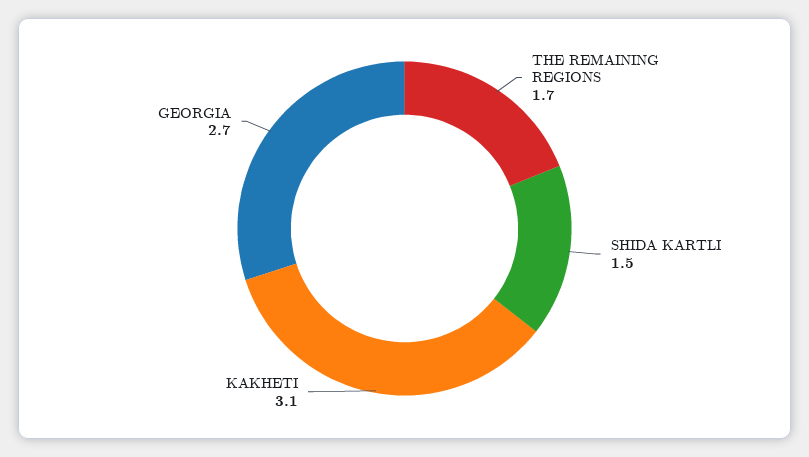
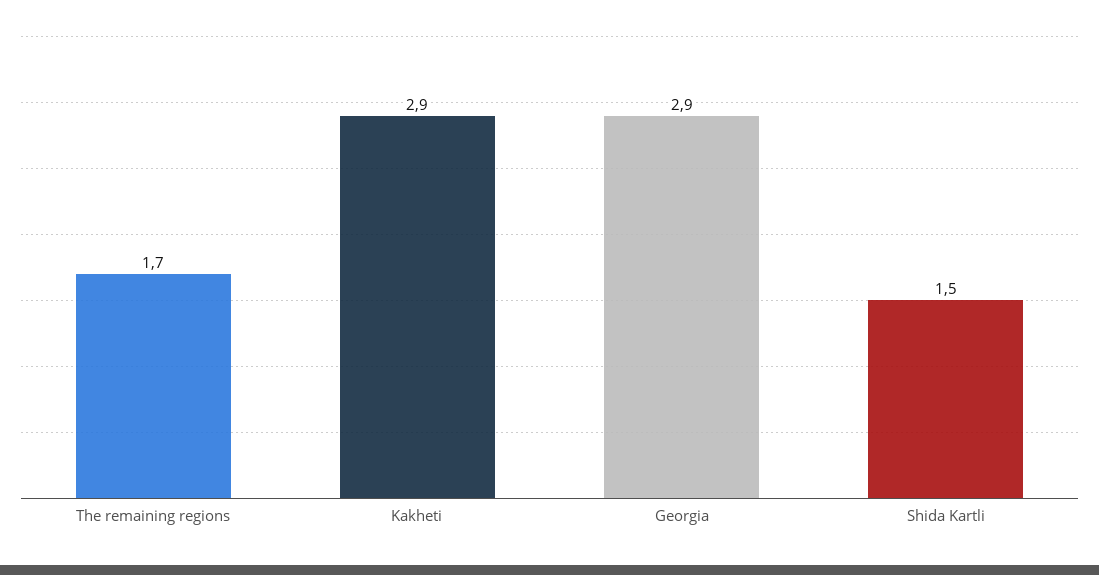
  {
    "THE REMAINING REGIONS": 1.7,
    "SHIDA KARTLI": 1.5,
-   "KAKHETI": 3.1,
+   "KAKHETI": 2.9,
-   "GEORGIA": 2.7
+   "GEORGIA": 2.9
  }

